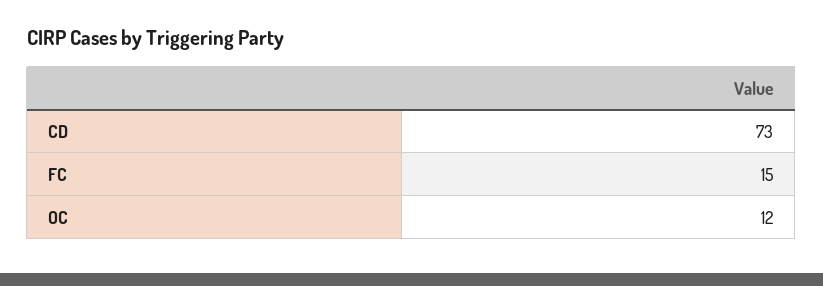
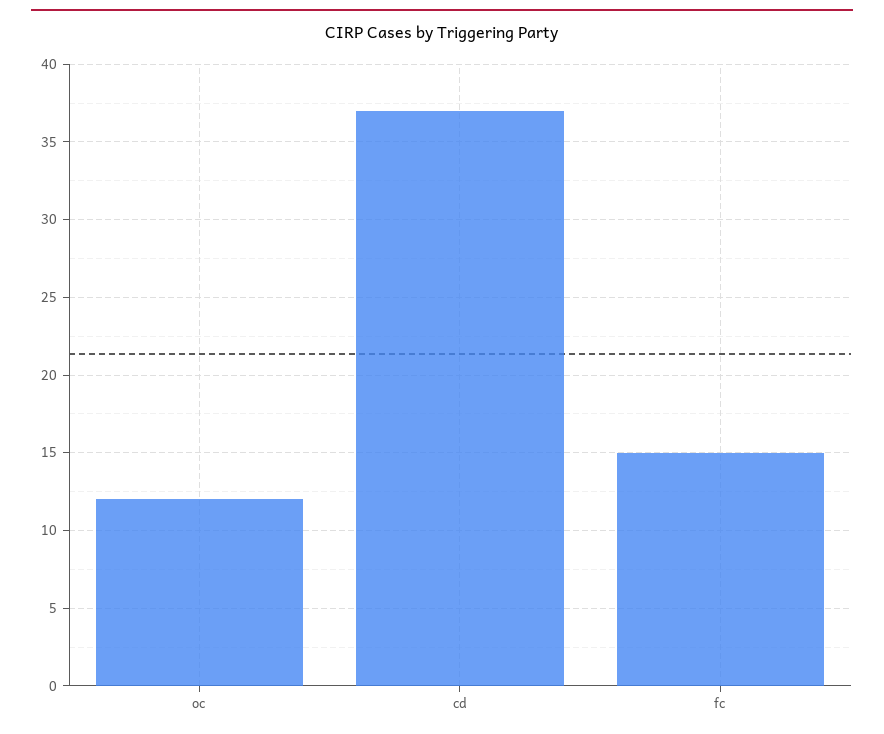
  {
-   "CD": 73,
+   "CD": 37,
    "FC": 15,
    "OC": 12
  }

